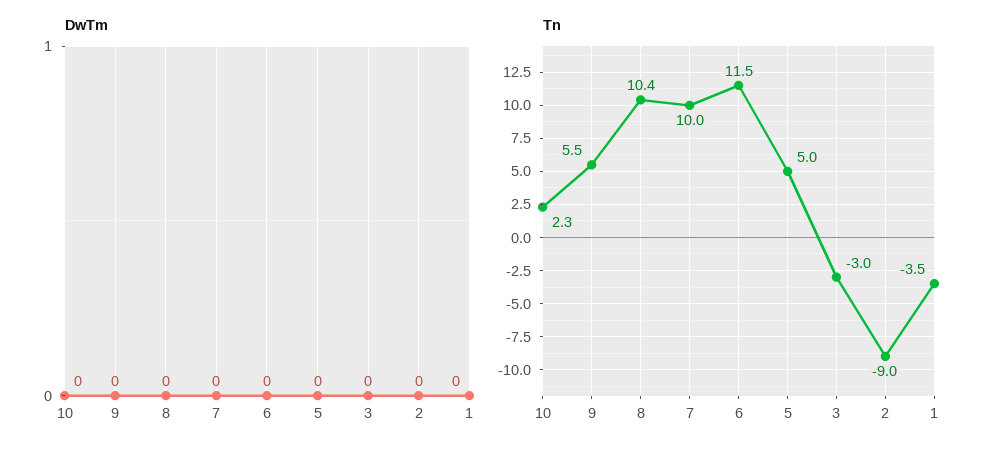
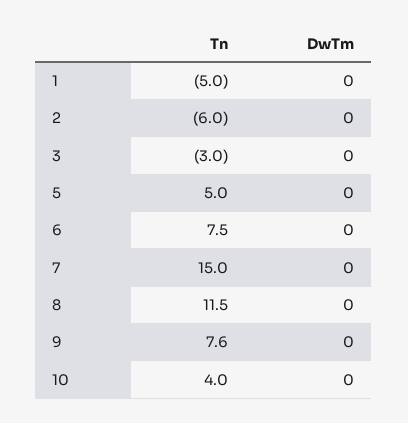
  {
    "DwTm": {
      "10": 0,
      "9": 0,
      "8": 0,
      "7": 0,
      "6": 0,
      "5": 0,
      "3": 0,
      "2": 0,
      "1": 0
    },
    "Tn": {
-     "10": 2.3,
+     "10": 4,
-     "9": 5.5,
+     "9": 7.6,
-     "8": 10.4,
+     "8": 11.5,
-     "7": 10,
+     "7": 15,
-     "6": 11.5,
+     "6": 7.5,
      "5": 5,
      "3": -3,
-     "2": -9,
+     "2": -6,
-     "1": -3.5
+     "1": -5
    }
  }

